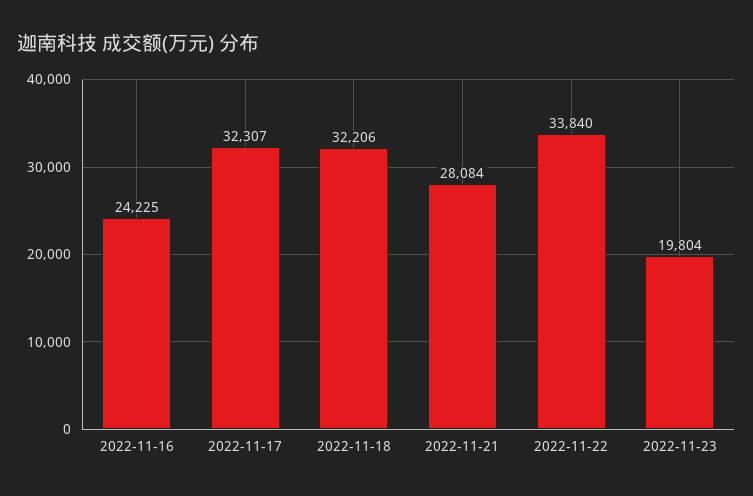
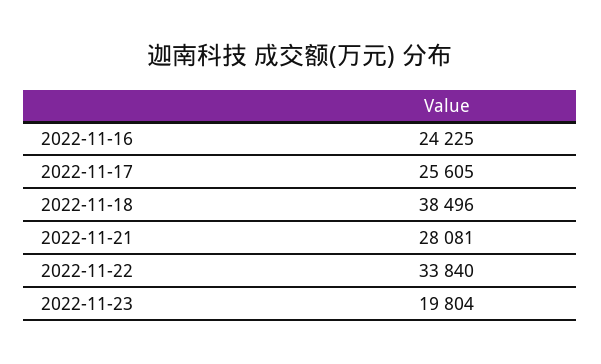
  {
    "2022-11-16": 24225,
-   "2022-11-17": 32307,
+   "2022-11-17": 25605,
-   "2022-11-18": 32206,
+   "2022-11-18": 38496,
-   "2022-11-21": 28084,
+   "2022-11-21": 28081,
    "2022-11-22": 33840,
    "2022-11-23": 19804
  }

